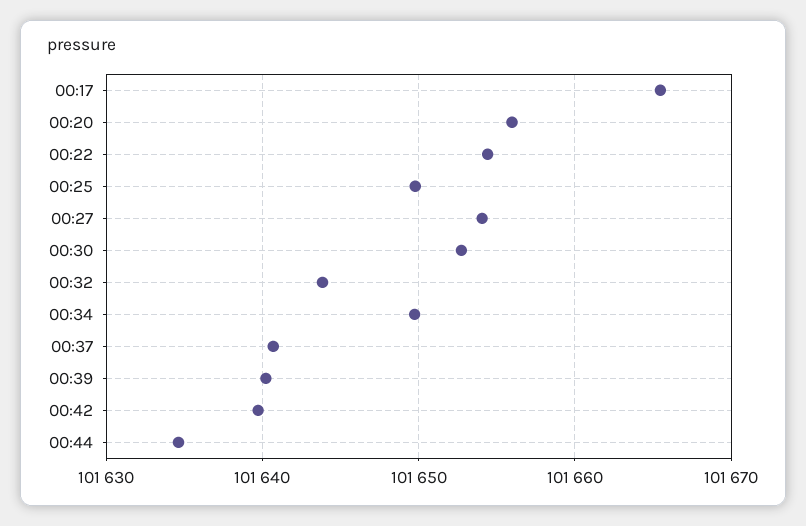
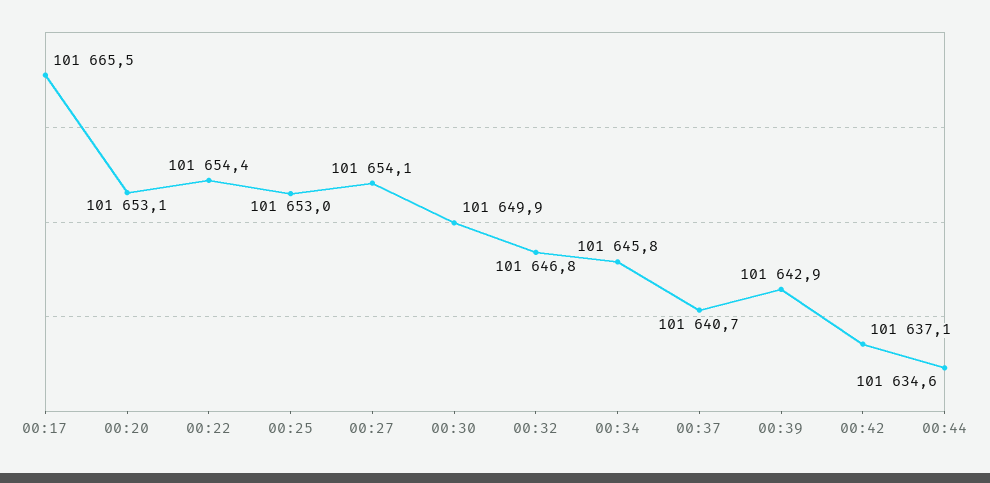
  {
    "00:17": 101665.5,
-   "00:20": 101656,
+   "00:20": 101653.1,
    "00:22": 101654.4,
-   "00:25": 101650,
+   "00:25": 101653,
    "00:27": 101654.1,
-   "00:30": 101653,
+   "00:30": 101649.9,
-   "00:32": 101644,
+   "00:32": 101646.8,
-   "00:34": 101650,
+   "00:34": 101645.8,
    "00:37": 101640.7,
-   "00:39": 101640,
+   "00:39": 101642.9,
-   "00:42": 101640,
+   "00:42": 101637.1,
    "00:44": 101634.6
  }

